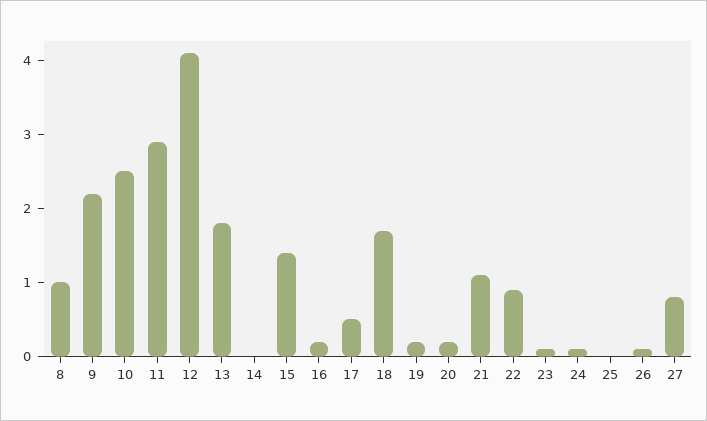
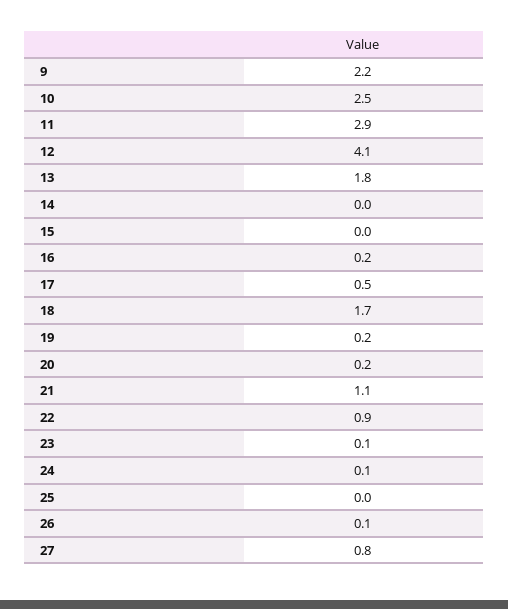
  {
-   "8": 1,
    "9": 2.2,
    "10": 2.5,
    "11": 2.9,
    "12": 4.1,
    "13": 1.8,
    "14": 0,
-   "15": 1.5,
+   "15": 0,
    "16": 0.2,
    "17": 0.5,
    "18": 1.7,
    "19": 0.2,
    "20": 0.2,
    "21": 1.1,
    "22": 0.9,
    "23": 0.1,
    "24": 0.1,
    "25": 0,
    "26": 0.1,
    "27": 0.8
  }

